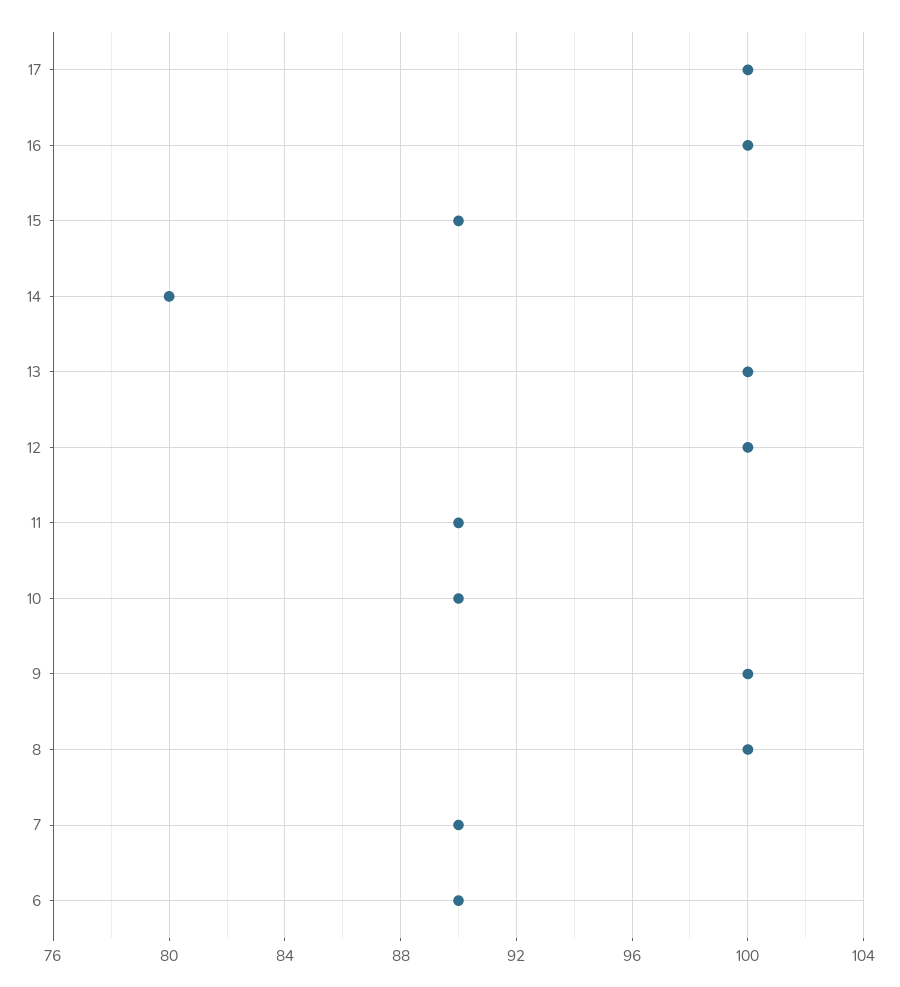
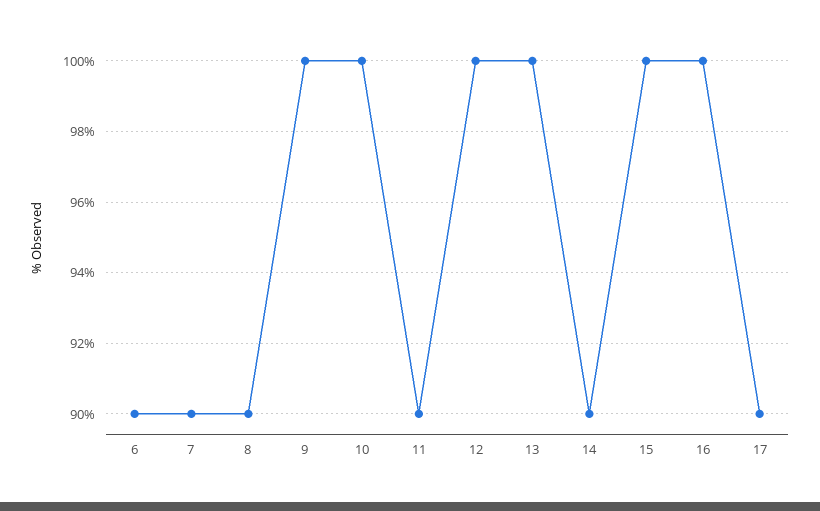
  {
-   "17": 100,
+   "17": 90,
    "16": 100,
-   "15": 90,
+   "15": 100,
-   "14": 80,
+   "14": 90,
    "13": 100,
    "12": 100,
    "11": 90,
-   "10": 90,
+   "10": 100,
    "9": 100,
-   "8": 100,
+   "8": 90,
    "7": 90,
    "6": 90
  }

